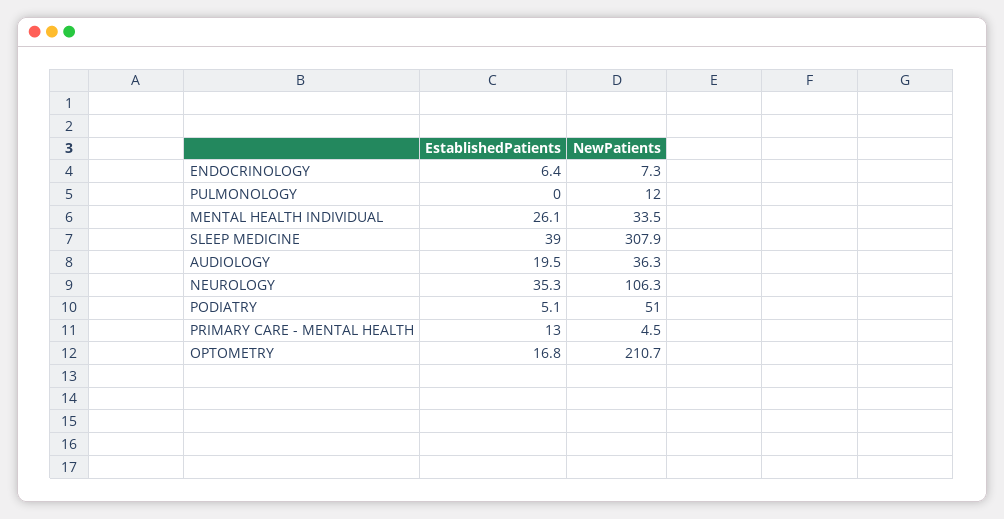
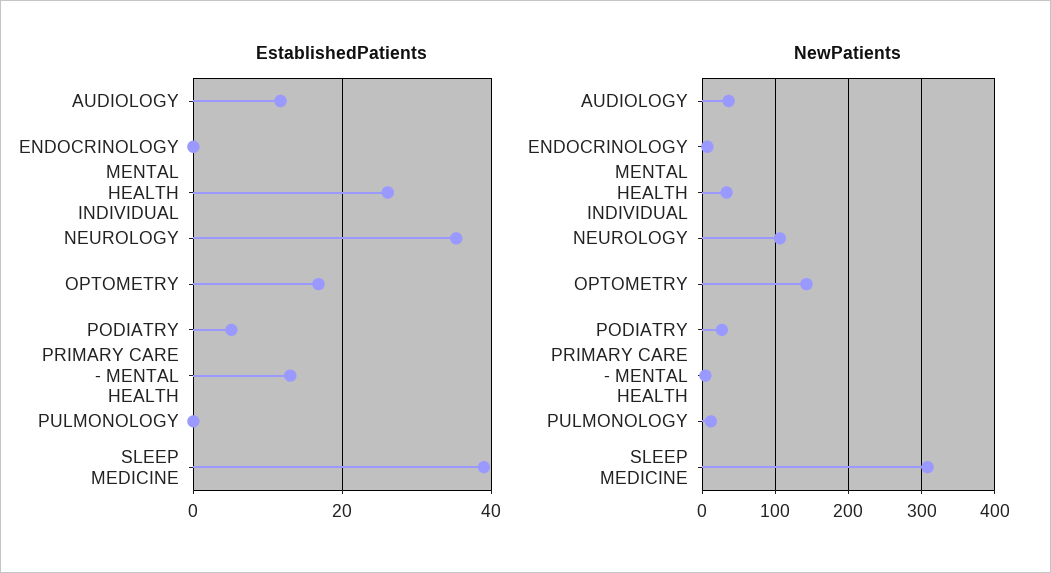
  {
    "EstablishedPatients": {
-     "ENDOCRINOLOGY": 6.4,
+     "ENDOCRINOLOGY": 0,
      "PULMONOLOGY": 0,
      "MENTAL HEALTH INDIVIDUAL": 26.1,
      "SLEEP MEDICINE": 39,
-     "AUDIOLOGY": 19.5,
+     "AUDIOLOGY": 12,
      "NEUROLOGY": 35.3,
      "PODIATRY": 5.1,
      "PRIMARY CARE - MENTAL HEALTH": 13,
      "OPTOMETRY": 16.8
    },
    "NewPatients": {
      "ENDOCRINOLOGY": 7.3,
      "PULMONOLOGY": 12,
      "MENTAL HEALTH INDIVIDUAL": 33.5,
      "SLEEP MEDICINE": 307.9,
      "AUDIOLOGY": 36.3,
      "NEUROLOGY": 106.3,
-     "PODIATRY": 51,
+     "PODIATRY": 30,
      "PRIMARY CARE - MENTAL HEALTH": 4.5,
-     "OPTOMETRY": 210.7
+     "OPTOMETRY": 140
    }
  }

